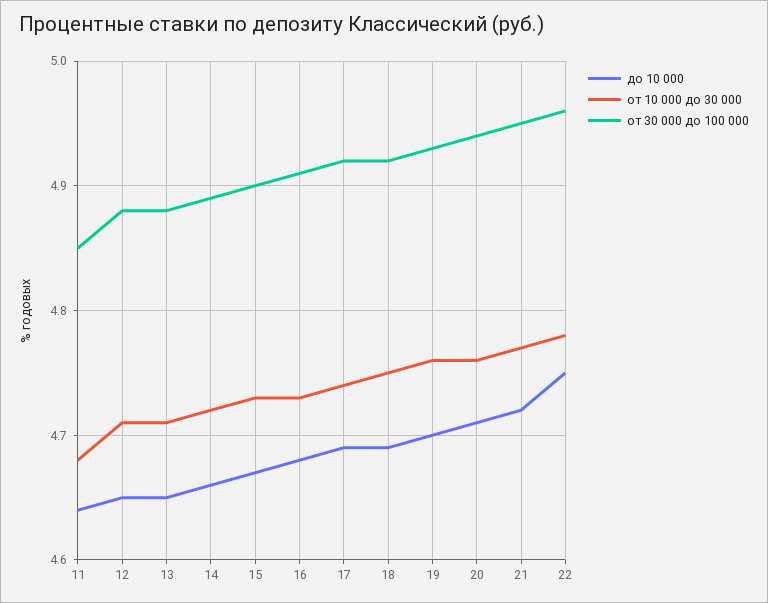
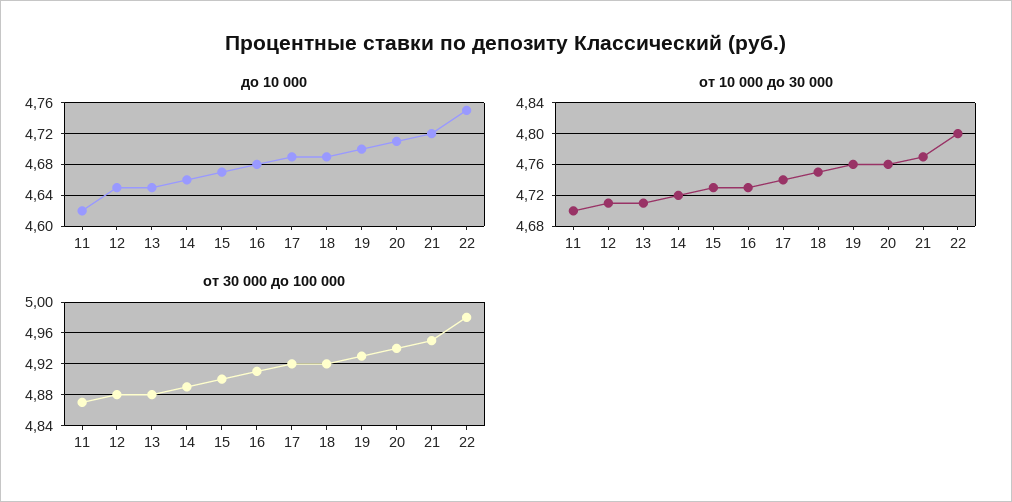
  {
    "до 10 000": {
-     "11": 4.64,
+     "11": 4.62,
      "12": 4.65,
      "13": 4.65,
      "14": 4.66,
      "15": 4.67,
      "16": 4.68,
      "17": 4.69,
      "18": 4.69,
      "19": 4.7,
      "20": 4.71,
      "21": 4.72,
      "22": 4.75
    },
    "от 10 000 до 30 000": {
-     "11": 4.68,
+     "11": 4.7,
      "12": 4.71,
      "13": 4.71,
      "14": 4.72,
      "15": 4.73,
      "16": 4.73,
      "17": 4.74,
      "18": 4.75,
      "19": 4.76,
      "20": 4.76,
      "21": 4.77,
-     "22": 4.78
+     "22": 4.8
    },
    "от 30 000 до 100 000": {
-     "11": 4.85,
+     "11": 4.87,
      "12": 4.88,
      "13": 4.88,
      "14": 4.89,
      "15": 4.9,
      "16": 4.91,
      "17": 4.92,
      "18": 4.92,
      "19": 4.93,
      "20": 4.94,
      "21": 4.95,
-     "22": 4.96
+     "22": 4.98
    }
  }

